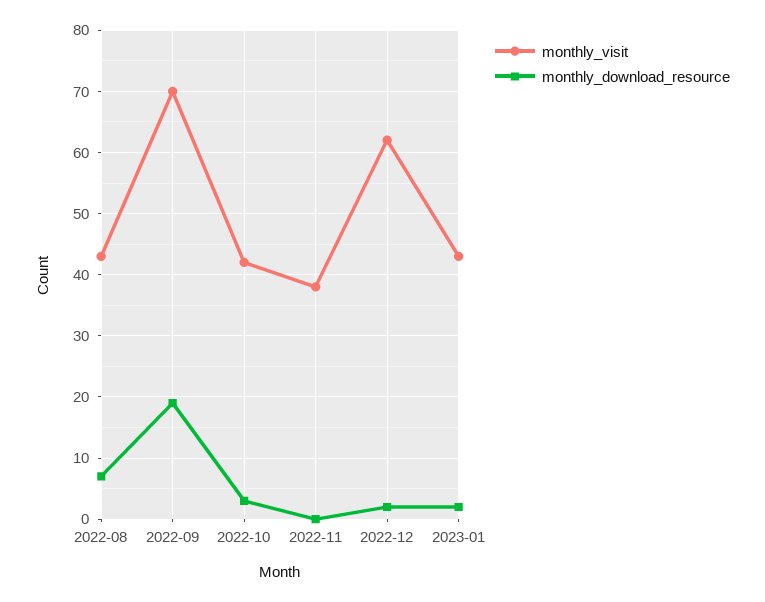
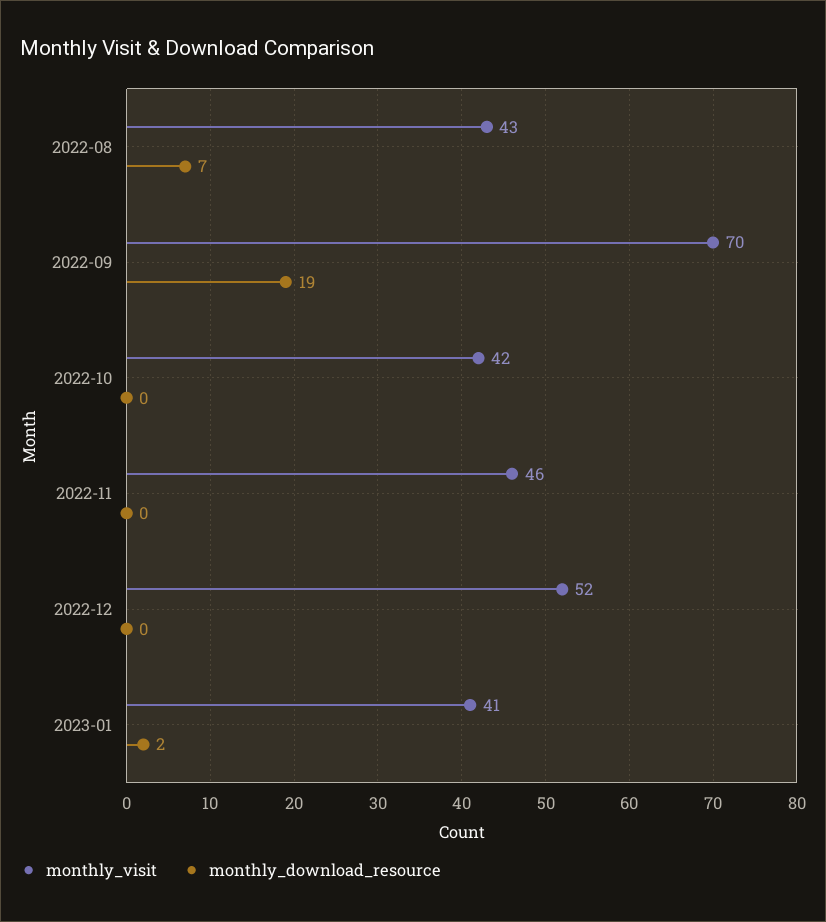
  {
    "monthly_visit": {
      "2022-08": 43,
      "2022-09": 70,
      "2022-10": 42,
-     "2022-11": 38,
+     "2022-11": 46,
-     "2022-12": 62,
+     "2022-12": 52,
-     "2023-01": 43
+     "2023-01": 41
    },
    "monthly_download_resource": {
      "2022-08": 7,
      "2022-09": 19,
-     "2022-10": 3,
+     "2022-10": 0,
      "2022-11": 0,
-     "2022-12": 2,
+     "2022-12": 0,
      "2023-01": 2
    }
  }

